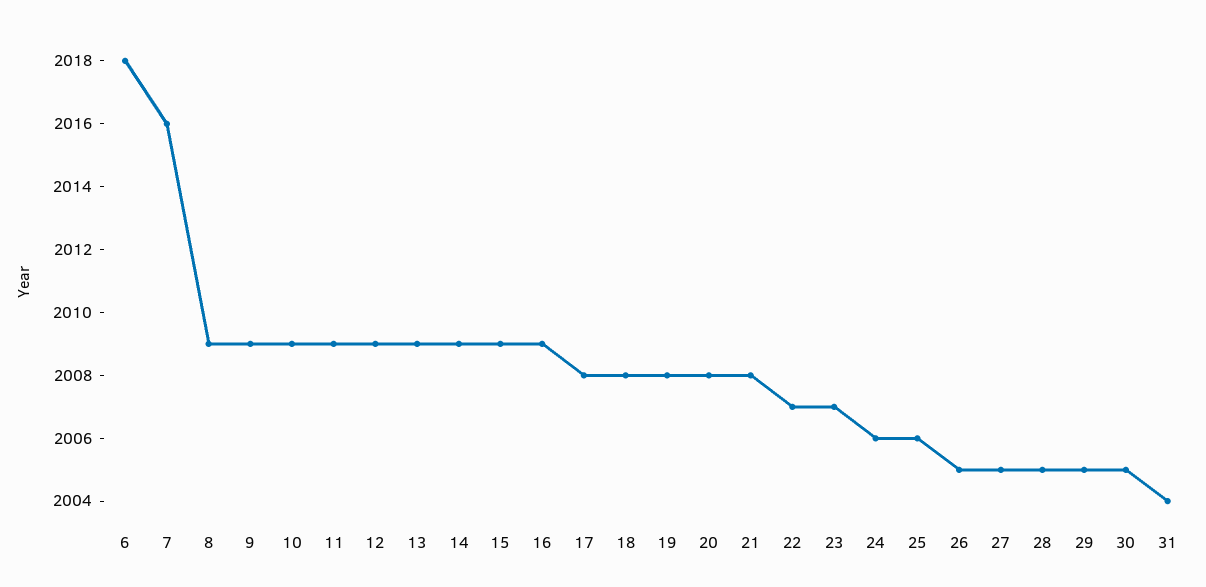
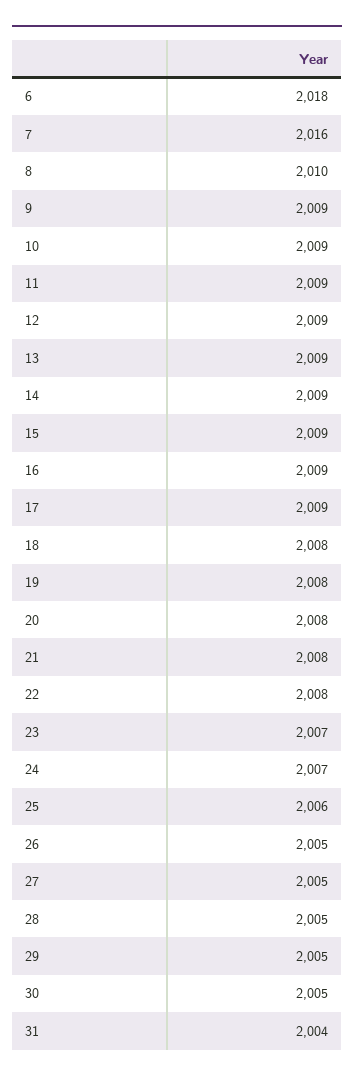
  {
    "6": 2018,
    "7": 2016,
-   "8": 2009,
+   "8": 2010,
    "9": 2009,
    "10": 2009,
    "11": 2009,
    "12": 2009,
    "13": 2009,
    "14": 2009,
    "15": 2009,
    "16": 2009,
-   "17": 2008,
+   "17": 2009,
    "18": 2008,
    "19": 2008,
    "20": 2008,
    "21": 2008,
-   "22": 2007,
+   "22": 2008,
    "23": 2007,
-   "24": 2006,
+   "24": 2007,
    "25": 2006,
    "26": 2005,
    "27": 2005,
    "28": 2005,
    "29": 2005,
    "30": 2005,
    "31": 2004
  }

